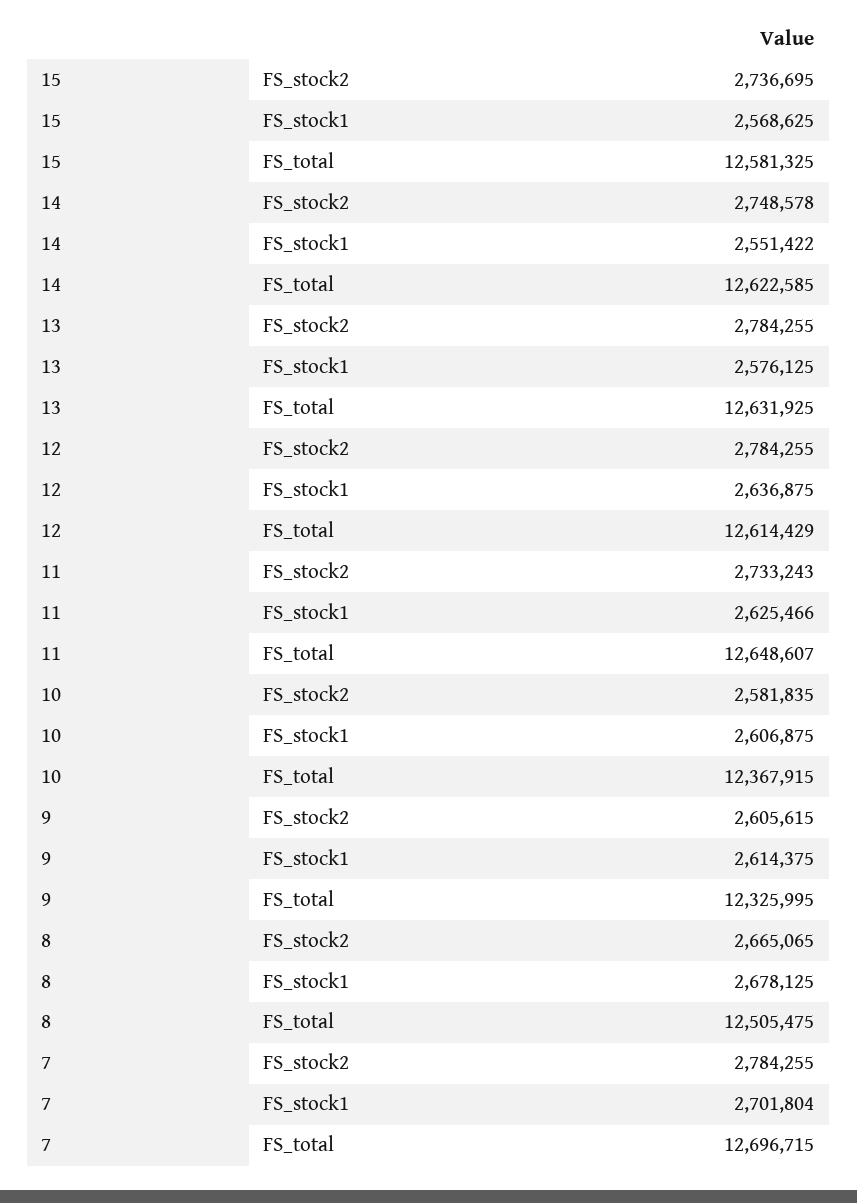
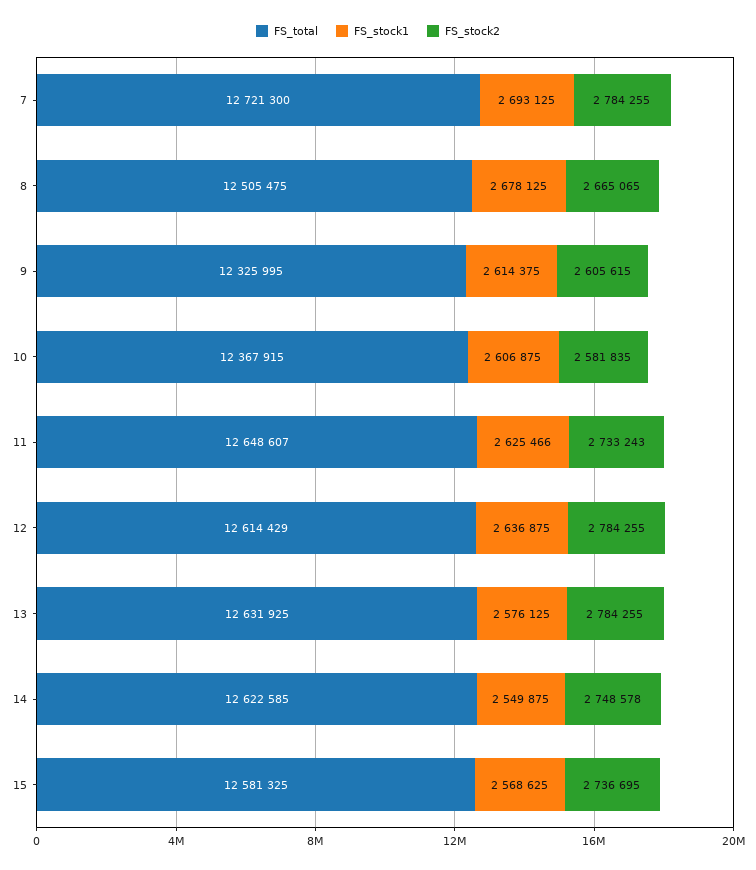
  {
    "FS_stock2": {
      "15": 2736695,
      "14": 2748578,
      "13": 2784255,
      "12": 2784255,
      "11": 2733243,
      "10": 2581835,
      "9": 2605615,
      "8": 2665065,
      "7": 2784255
    },
    "FS_stock1": {
      "15": 2568625,
-     "14": 2551422,
+     "14": 2549875,
      "13": 2576125,
      "12": 2636875,
      "11": 2625466,
      "10": 2606875,
      "9": 2614375,
      "8": 2678125,
-     "7": 2701804
+     "7": 2693125
    },
    "FS_total": {
      "15": 12581325,
      "14": 12622585,
      "13": 12631925,
      "12": 12614429,
      "11": 12648607,
      "10": 12367915,
      "9": 12325995,
      "8": 12505475,
-     "7": 12696715
+     "7": 12721300
    }
  }

